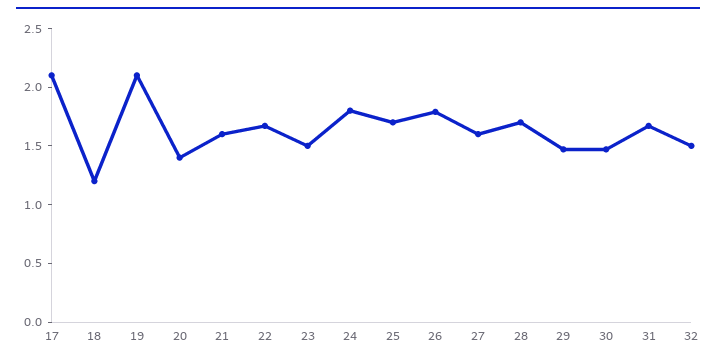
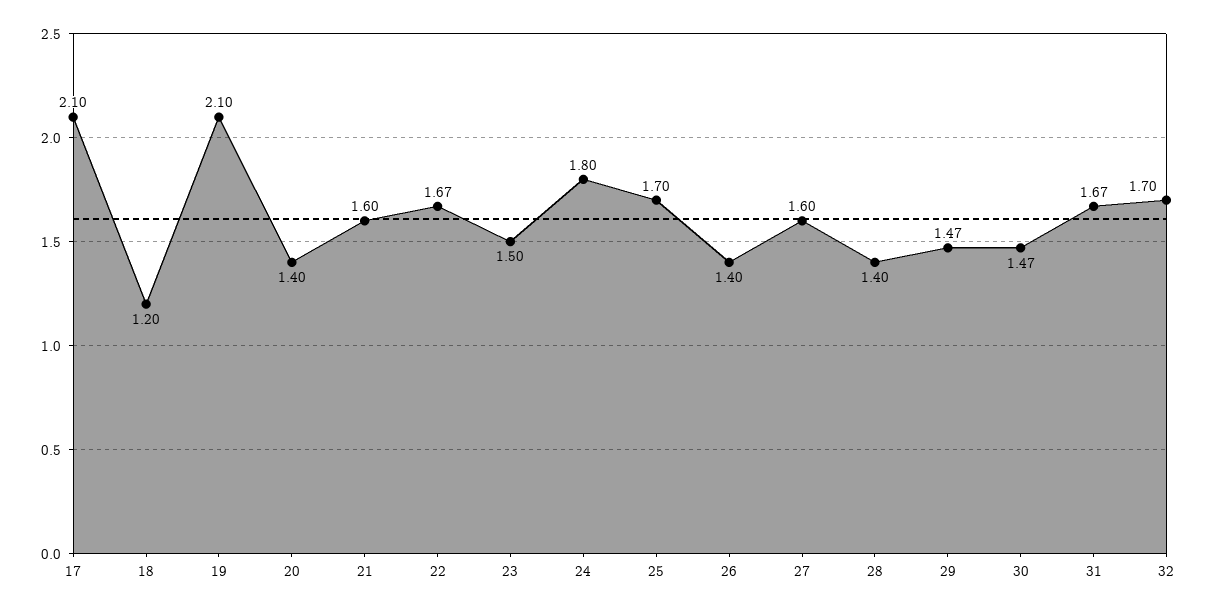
  {
    "17": 2.1,
    "18": 1.2,
    "19": 2.1,
    "20": 1.4,
    "21": 1.6,
    "22": 1.67,
    "23": 1.5,
    "24": 1.8,
    "25": 1.7,
-   "26": 1.8,
+   "26": 1.4,
    "27": 1.6,
-   "28": 1.7,
+   "28": 1.4,
    "29": 1.47,
    "30": 1.47,
    "31": 1.67,
-   "32": 1.5
+   "32": 1.7
  }

